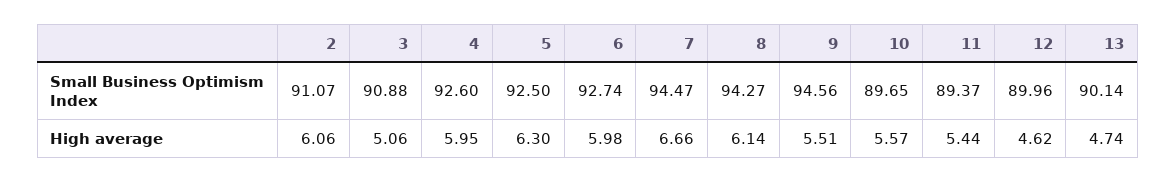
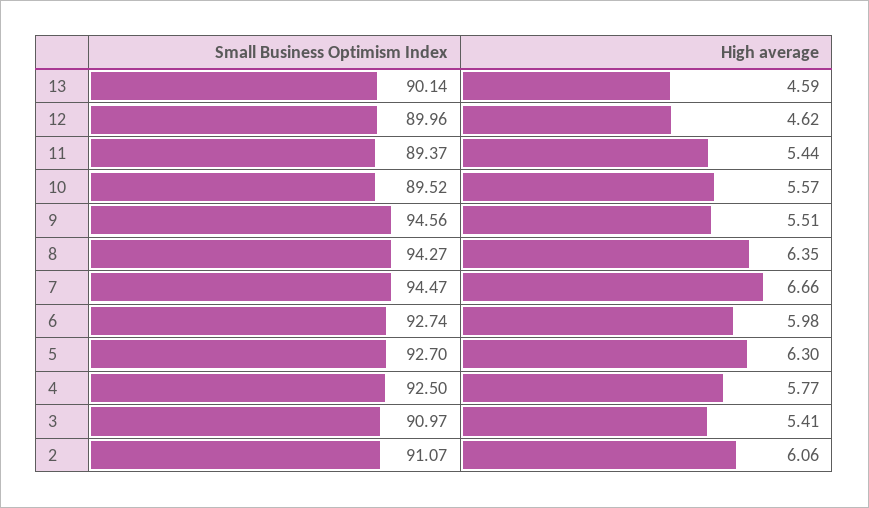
  {
    "2": {
      "Small Business Optimism Index": 91.07,
      "High average": 6.06
    },
    "3": {
-     "Small Business Optimism Index": 90.88,
+     "Small Business Optimism Index": 90.97,
-     "High average": 5.06
+     "High average": 5.41
    },
    "4": {
-     "Small Business Optimism Index": 92.6,
+     "Small Business Optimism Index": 92.5,
-     "High average": 5.95
+     "High average": 5.77
    },
    "5": {
-     "Small Business Optimism Index": 92.5,
+     "Small Business Optimism Index": 92.7,
      "High average": 6.3
    },
    "6": {
      "Small Business Optimism Index": 92.74,
      "High average": 5.98
    },
    "7": {
      "Small Business Optimism Index": 94.47,
      "High average": 6.66
    },
    "8": {
      "Small Business Optimism Index": 94.27,
-     "High average": 6.14
+     "High average": 6.35
    },
    "9": {
      "Small Business Optimism Index": 94.56,
      "High average": 5.51
    },
    "10": {
-     "Small Business Optimism Index": 89.65,
+     "Small Business Optimism Index": 89.52,
      "High average": 5.57
    },
    "11": {
      "Small Business Optimism Index": 89.37,
      "High average": 5.44
    },
    "12": {
      "Small Business Optimism Index": 89.96,
      "High average": 4.62
    },
    "13": {
      "Small Business Optimism Index": 90.14,
-     "High average": 4.74
+     "High average": 4.59
    }
  }

